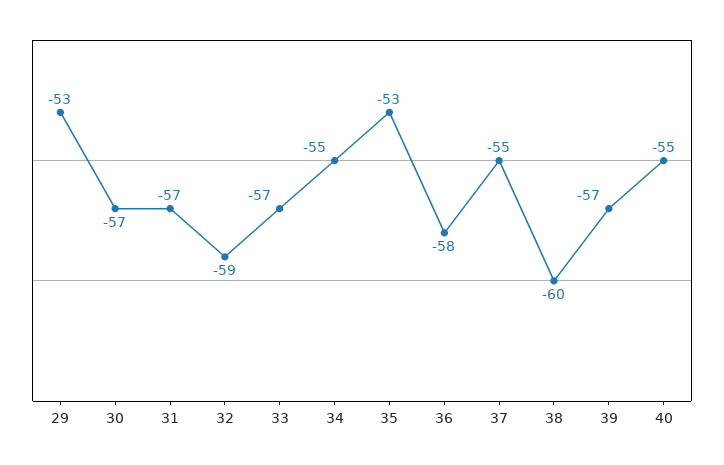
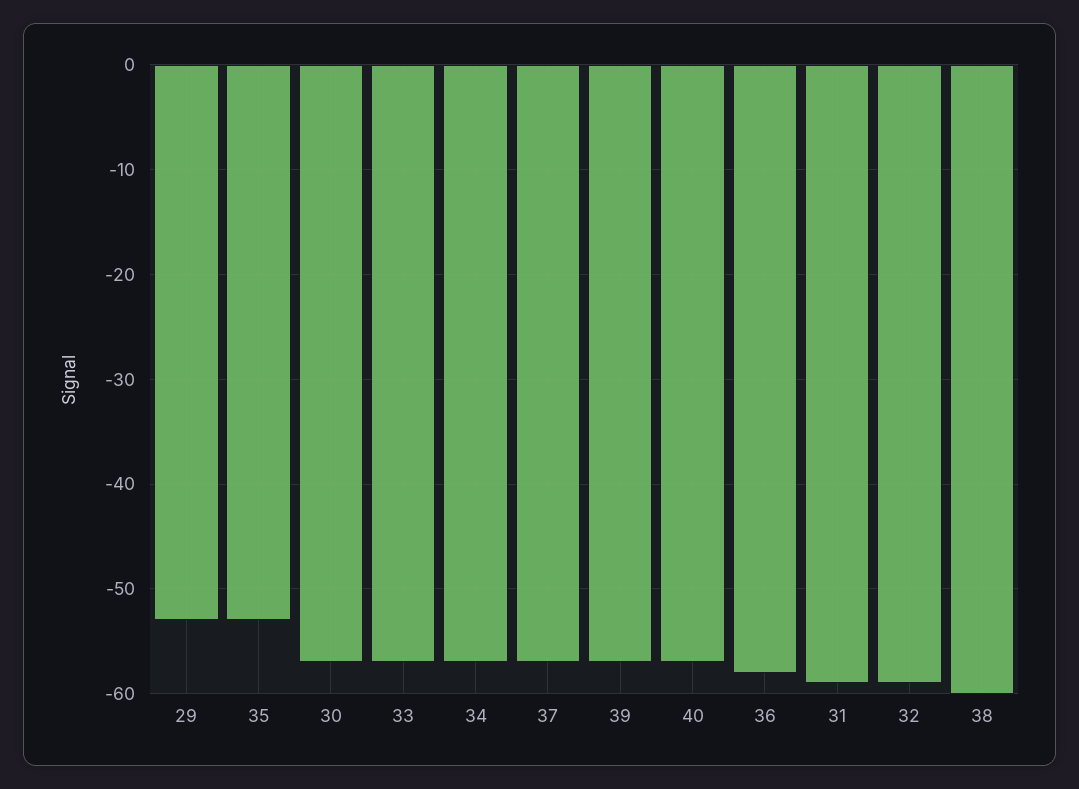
  {
    "29": -53,
    "30": -57,
-   "31": -57,
+   "31": -59,
    "32": -59,
    "33": -57,
-   "34": -55,
+   "34": -57,
    "35": -53,
    "36": -58,
-   "37": -55,
+   "37": -57,
    "38": -60,
    "39": -57,
-   "40": -55
+   "40": -57
  }

